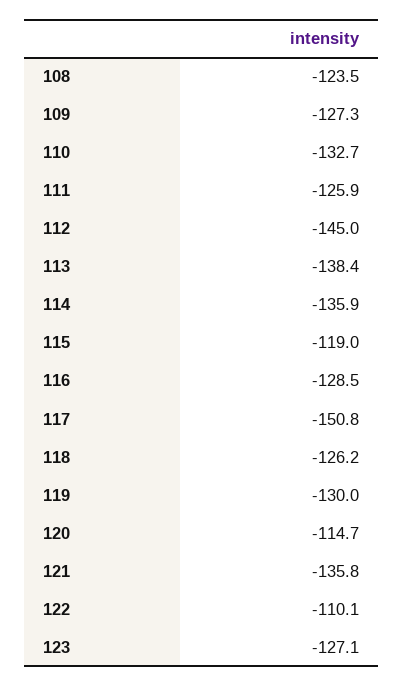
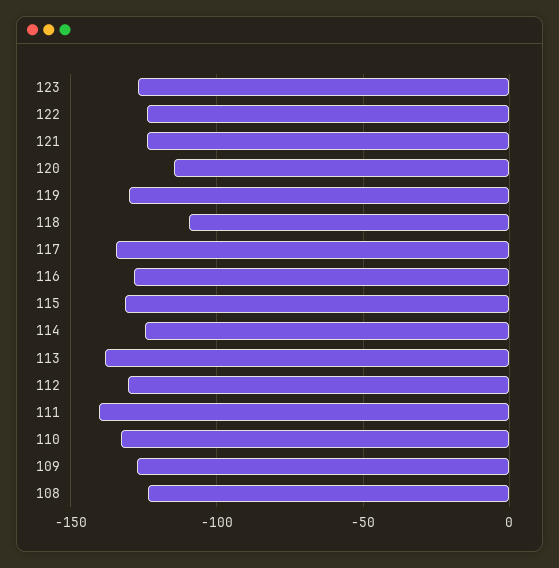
  {
    "108": -123.5,
    "109": -127.3,
    "110": -132.7,
-   "111": -125.9,
+   "111": -140,
-   "112": -145,
+   "112": -130,
    "113": -138.4,
-   "114": -135.9,
+   "114": -125,
-   "115": -119,
+   "115": -130,
    "116": -128.5,
-   "117": -150.8,
+   "117": -135,
-   "118": -126.2,
+   "118": -110,
    "119": -130,
    "120": -114.7,
-   "121": -135.8,
+   "121": -125,
-   "122": -110.1,
+   "122": -125,
    "123": -127.1
  }

